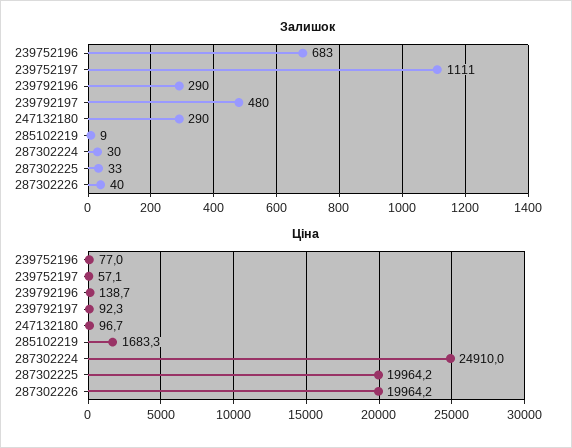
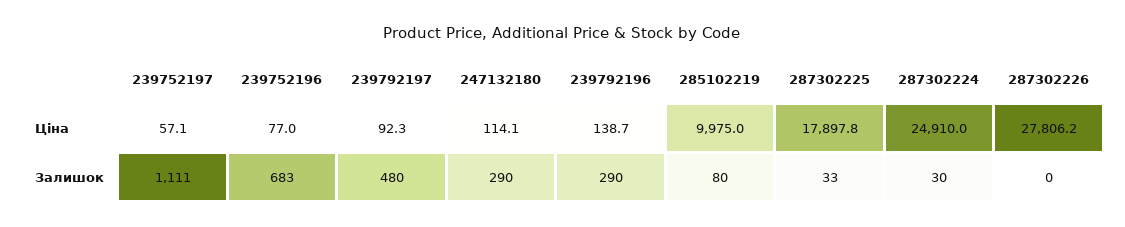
  {
    "Залишок": {
      "239752196": 683,
      "239752197": 1111,
      "239792196": 290,
      "239792197": 480,
      "247132180": 290,
-     "285102219": 9,
+     "285102219": 80,
      "287302224": 30,
      "287302225": 33,
-     "287302226": 40
+     "287302226": 0
    },
    "Ціна": {
      "239752196": 77,
      "239752197": 57.1,
      "239792196": 138.7,
      "239792197": 92.3,
-     "247132180": 96.7,
+     "247132180": 114.1,
-     "285102219": 1683.3,
+     "285102219": 9975,
      "287302224": 24910,
-     "287302225": 19964.2,
+     "287302225": 17897.8,
-     "287302226": 19964.2
+     "287302226": 27806.2
    }
  }

